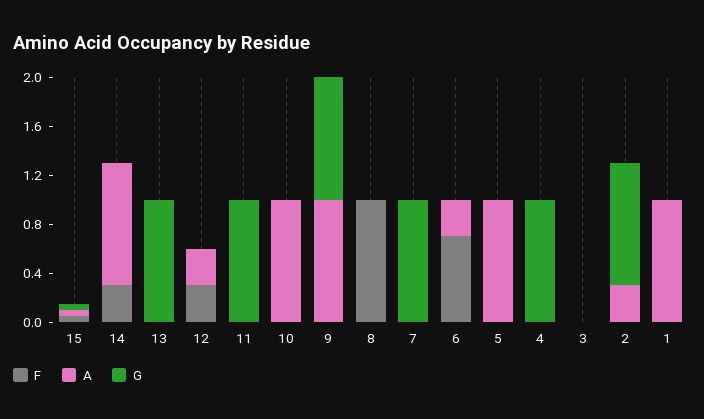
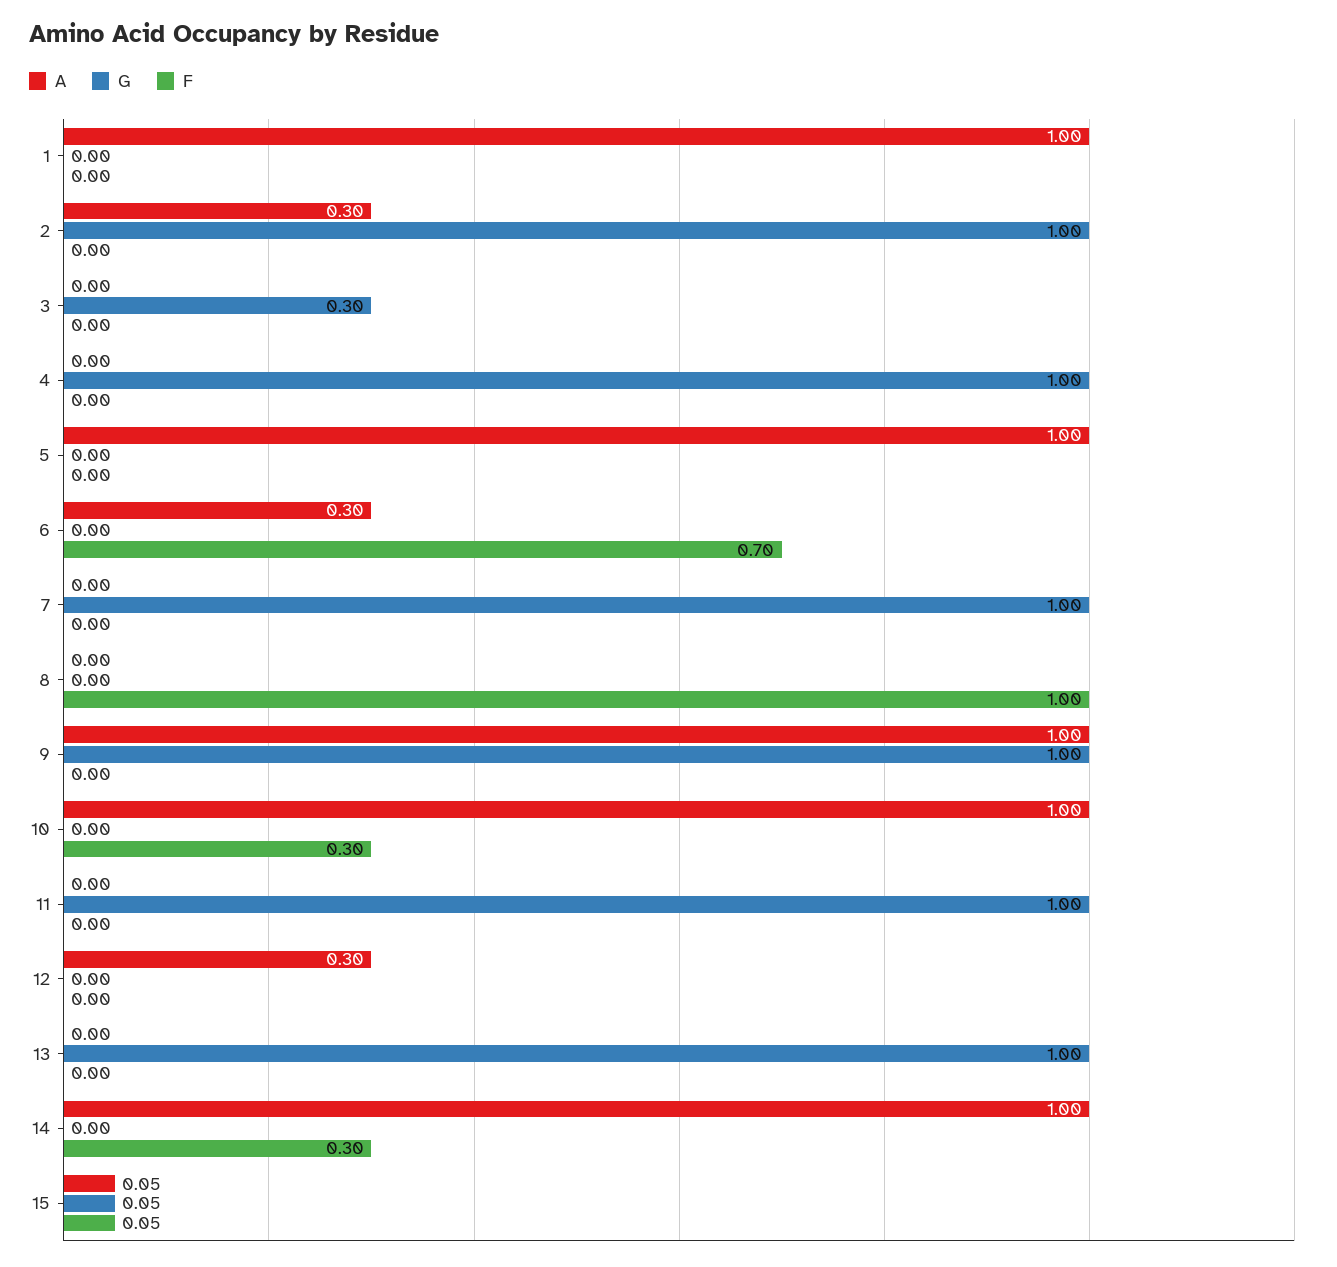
  {
    "F": {
      "15": 0.05,
      "14": 0.3,
      "13": 0,
-     "12": 0.3,
+     "12": 0,
      "11": 0,
-     "10": 0,
+     "10": 0.3,
      "9": 0,
      "8": 1,
      "7": 0,
      "6": 0.7,
      "5": 0,
      "4": 0,
      "3": 0,
      "2": 0,
      "1": 0
    },
    "A": {
      "15": 0.05,
      "14": 1,
      "13": 0,
      "12": 0.3,
      "11": 0,
      "10": 1,
      "9": 1,
      "8": 0,
      "7": 0,
      "6": 0.3,
      "5": 1,
      "4": 0,
      "3": 0,
      "2": 0.3,
      "1": 1
    },
    "G": {
      "15": 0.05,
      "14": 0,
      "13": 1,
      "12": 0,
      "11": 1,
      "10": 0,
      "9": 1,
      "8": 0,
      "7": 1,
      "6": 0,
      "5": 0,
      "4": 1,
-     "3": 0,
+     "3": 0.3,
      "2": 1,
      "1": 0
    }
  }

